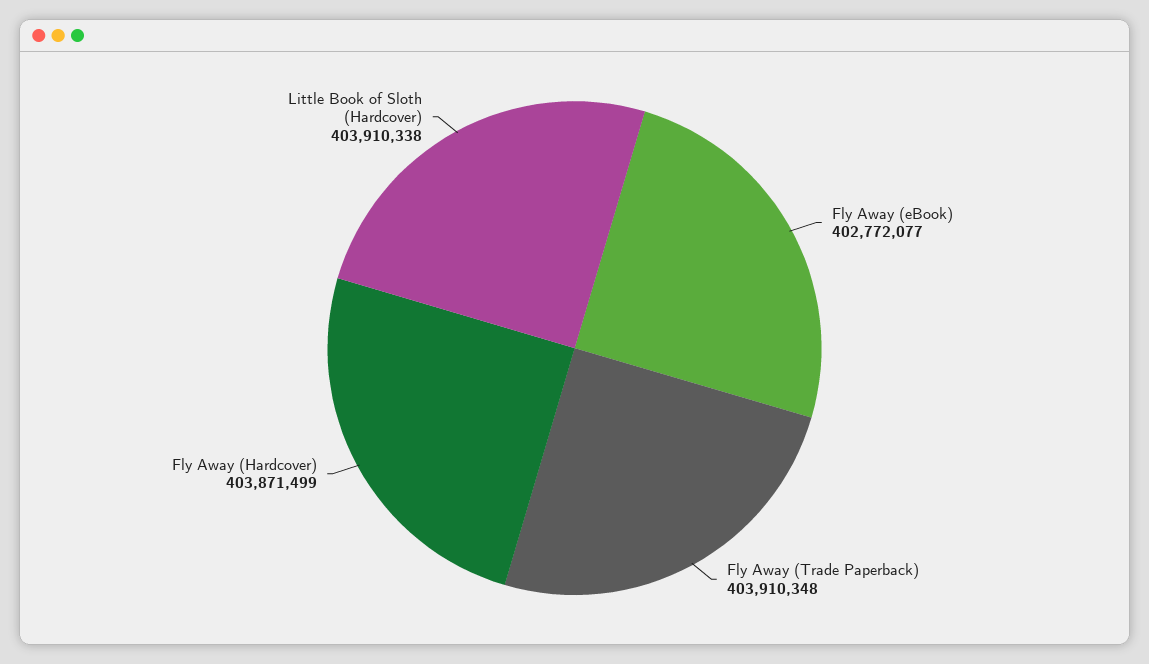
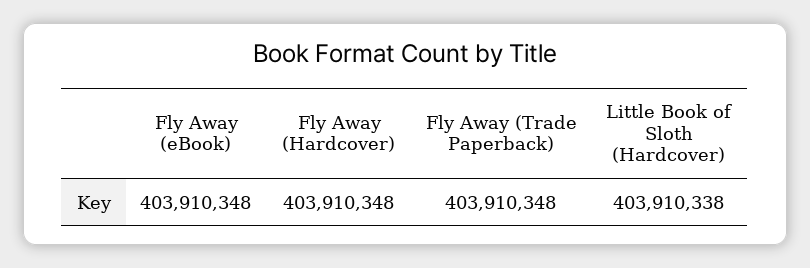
  {
-   "Fly Away (eBook)": 402772077,
+   "Fly Away (eBook)": 403910348,
    "Fly Away (Trade Paperback)": 403910348,
-   "Fly Away (Hardcover)": 403871499,
+   "Fly Away (Hardcover)": 403910348,
    "Little Book of Sloth (Hardcover)": 403910338
  }

